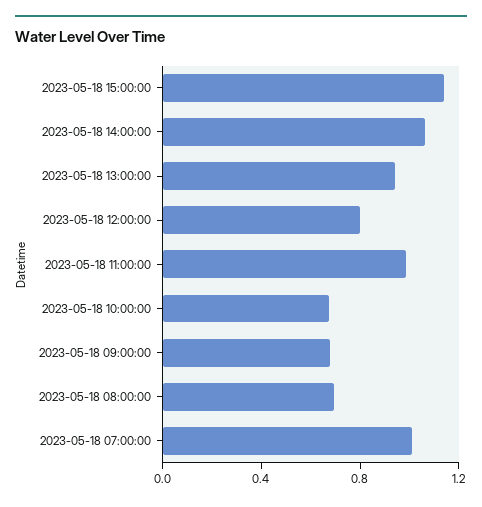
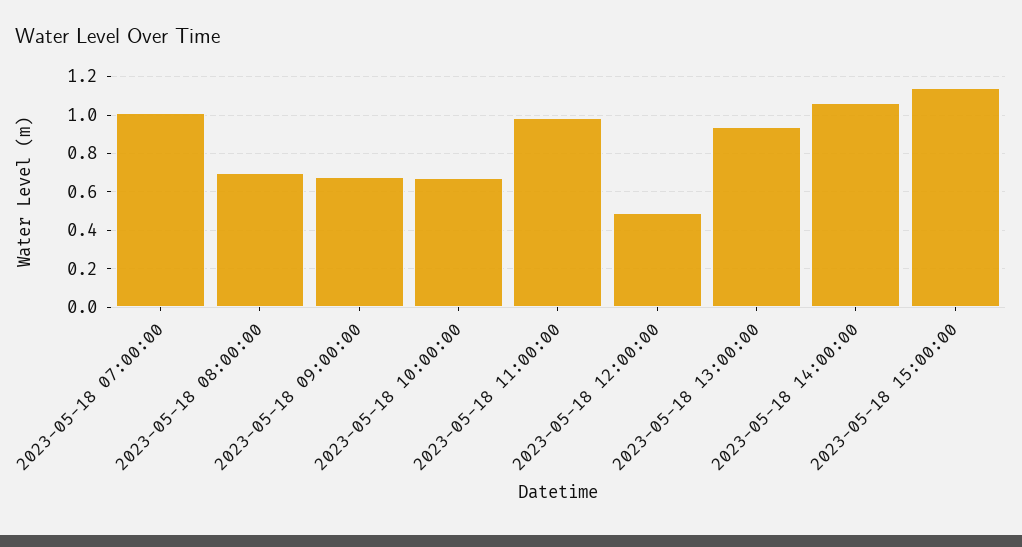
  {
    "2023-05-18 15:00:00": 1.15,
    "2023-05-18 14:00:00": 1.05,
    "2023-05-18 13:00:00": 0.95,
-   "2023-05-18 12:00:00": 0.8,
+   "2023-05-18 12:00:00": 0.5,
    "2023-05-18 11:00:00": 1,
    "2023-05-18 10:00:00": 0.65,
    "2023-05-18 09:00:00": 0.7,
    "2023-05-18 08:00:00": 0.7,
    "2023-05-18 07:00:00": 1
  }

